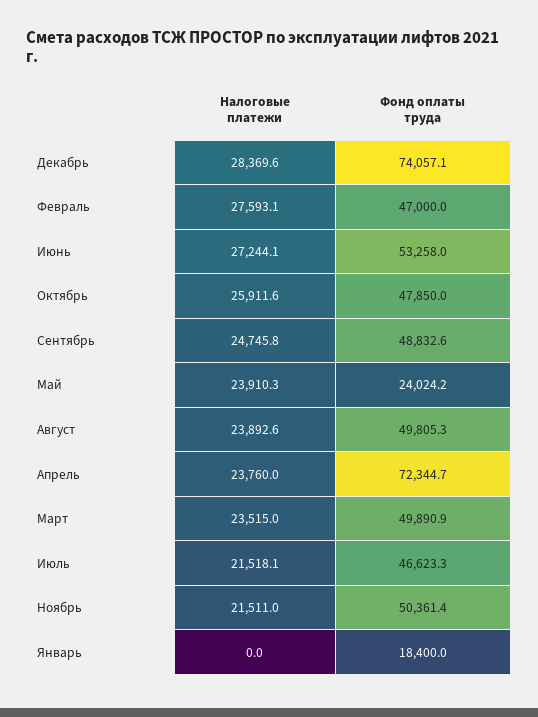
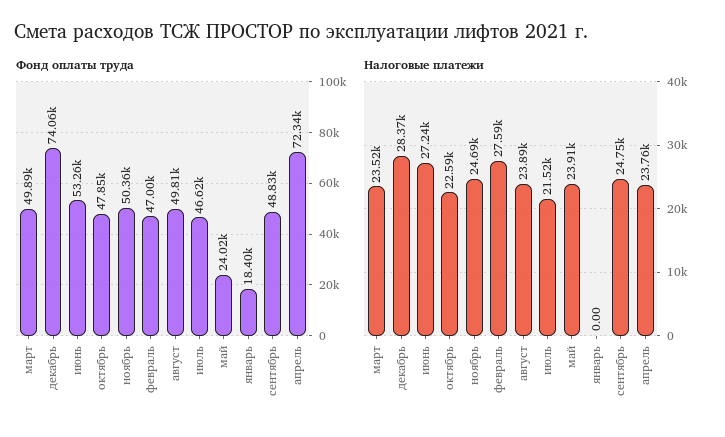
  {
    "Налоговые платежи": {
      "Декабрь": 28369.6,
      "Февраль": 27593.1,
      "Июнь": 27244.1,
-     "Октябрь": 25911.6,
+     "Октябрь": 22590,
      "Сентябрь": 24745.8,
      "Май": 23910.3,
      "Август": 23892.6,
      "Апрель": 23760,
      "Март": 23515,
      "Июль": 21518.1,
-     "Ноябрь": 21511,
+     "Ноябрь": 24690,
      "Январь": 0
    },
    "Фонд оплаты труда": {
      "Декабрь": 74057.1,
      "Февраль": 47000,
      "Июнь": 53258,
      "Октябрь": 47850,
      "Сентябрь": 48832.6,
      "Май": 24024.2,
      "Август": 49805.3,
      "Апрель": 72344.7,
      "Март": 49890.9,
      "Июль": 46623.3,
      "Ноябрь": 50361.4,
      "Январь": 18400
    }
  }

